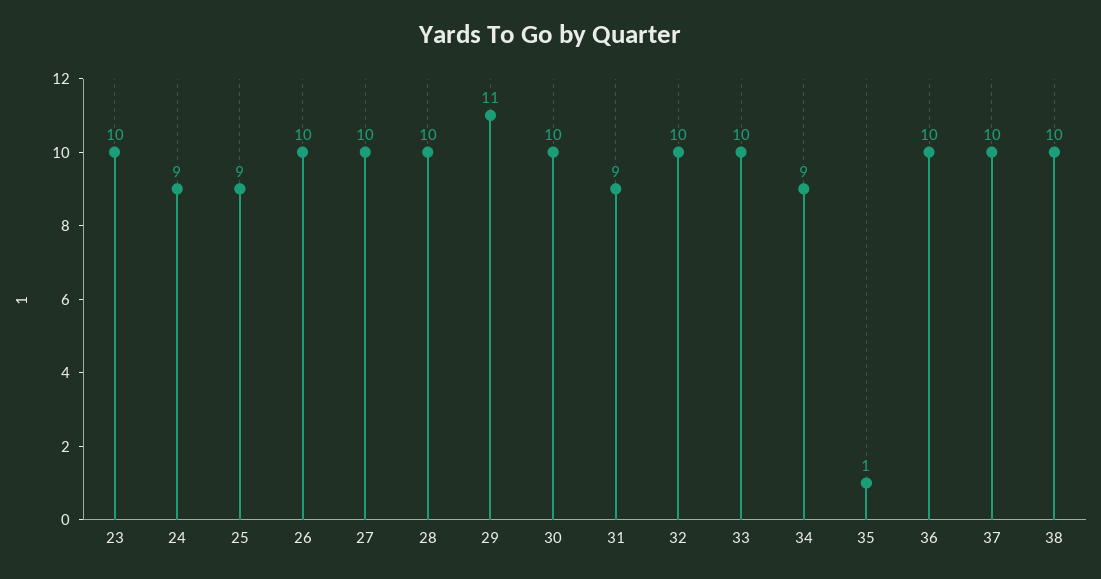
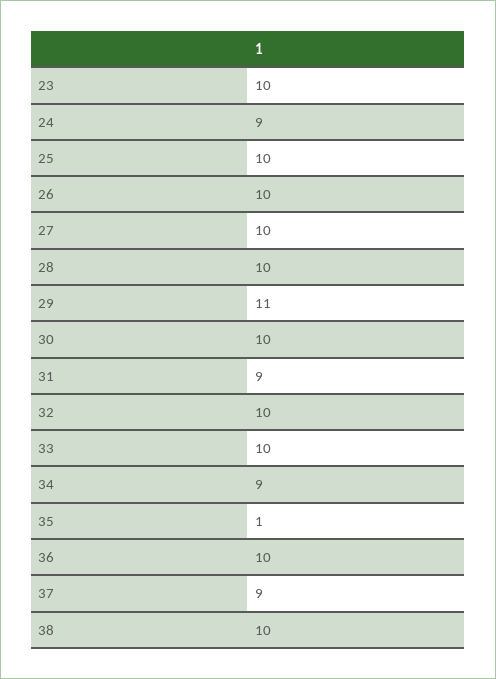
  {
    "23": 10,
    "24": 9,
-   "25": 9,
+   "25": 10,
    "26": 10,
    "27": 10,
    "28": 10,
    "29": 11,
    "30": 10,
    "31": 9,
    "32": 10,
    "33": 10,
    "34": 9,
    "35": 1,
    "36": 10,
-   "37": 10,
+   "37": 9,
    "38": 10
  }

